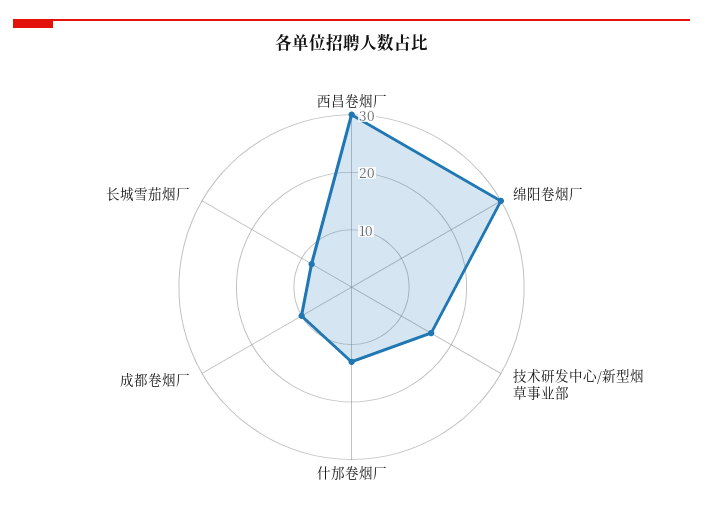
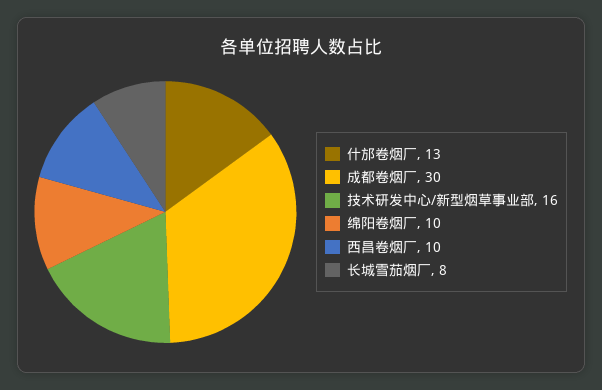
  {
-   "西昌卷烟厂": 30,
+   "西昌卷烟厂": 10,
-   "绵阳卷烟厂": 30,
+   "绵阳卷烟厂": 10,
    "技术研发中心/新型烟草事业部": 16,
    "什邡卷烟厂": 13,
-   "成都卷烟厂": 10,
+   "成都卷烟厂": 30,
    "长城雪茄烟厂": 8
  }

